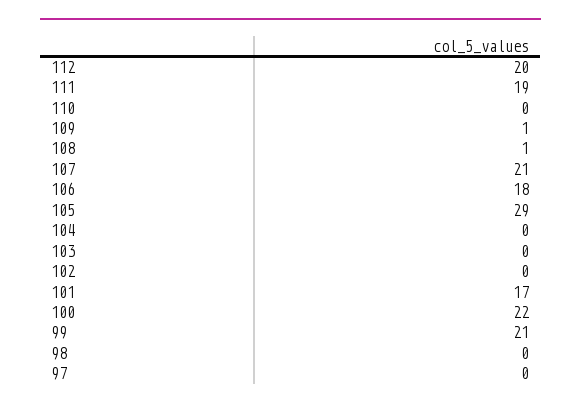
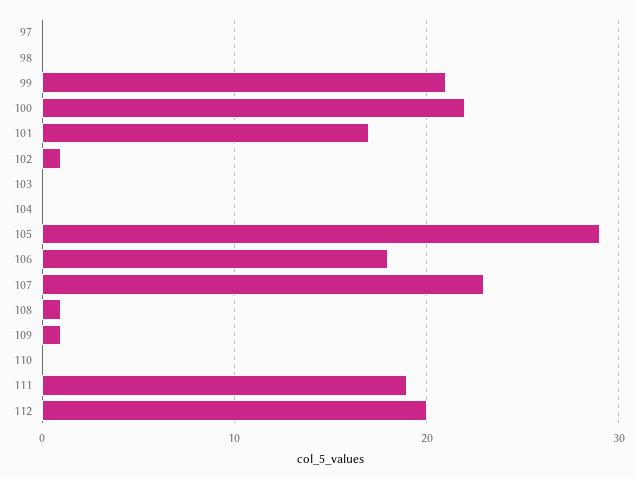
  {
    "112": 20,
    "111": 19,
    "110": 0,
    "109": 1,
    "108": 1,
-   "107": 21,
+   "107": 23,
    "106": 18,
    "105": 29,
    "104": 0,
    "103": 0,
-   "102": 0,
+   "102": 1,
    "101": 17,
    "100": 22,
    "99": 21,
    "98": 0,
    "97": 0
  }

